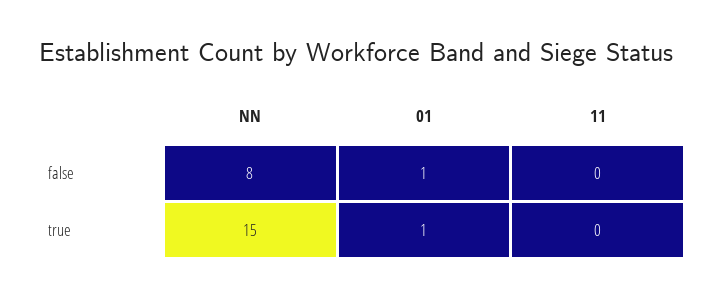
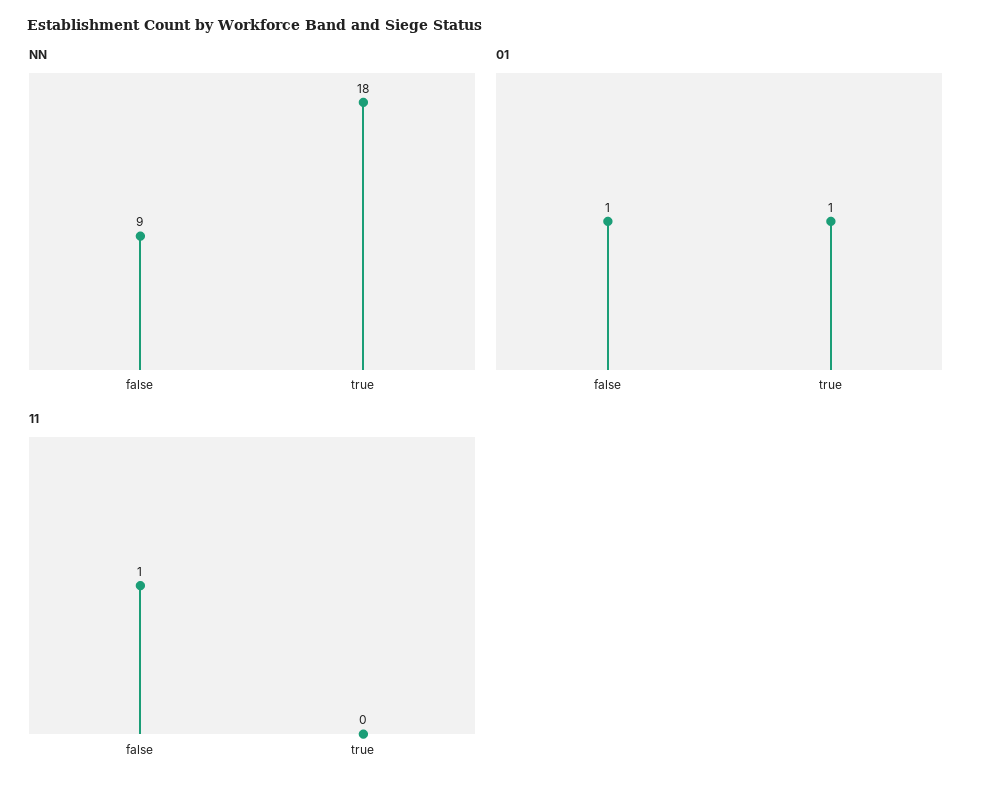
  {
    "NN": {
-     "false": 8,
+     "false": 9,
-     "true": 15
+     "true": 18
    },
    "01": {
      "false": 1,
      "true": 1
    },
    "11": {
-     "false": 0,
+     "false": 1,
      "true": 0
    }
  }

